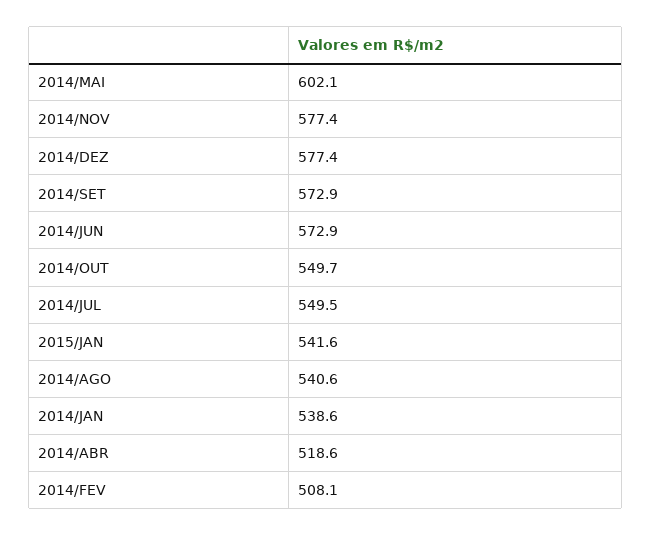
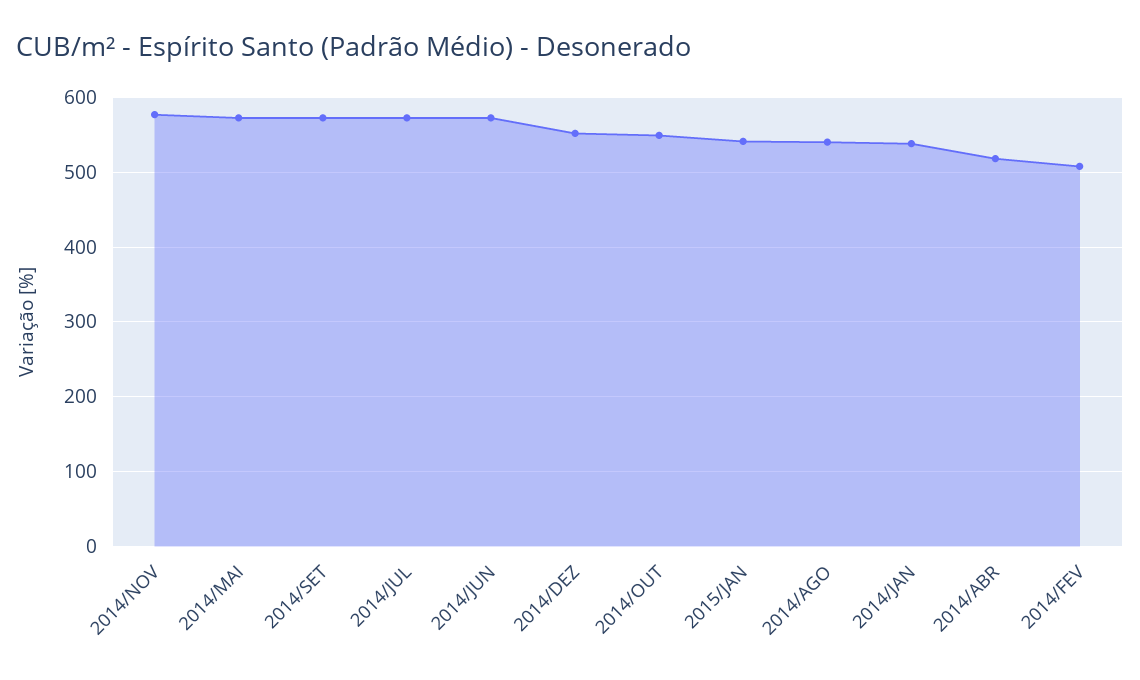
  {
-   "2014/MAI": 602.1,
+   "2014/MAI": 570,
    "2014/NOV": 577.4,
-   "2014/DEZ": 577.4,
+   "2014/DEZ": 550,
    "2014/SET": 572.9,
    "2014/JUN": 572.9,
    "2014/OUT": 549.7,
-   "2014/JUL": 549.5,
+   "2014/JUL": 570,
    "2015/JAN": 541.6,
    "2014/AGO": 540.6,
    "2014/JAN": 538.6,
    "2014/ABR": 518.6,
    "2014/FEV": 508.1
  }

